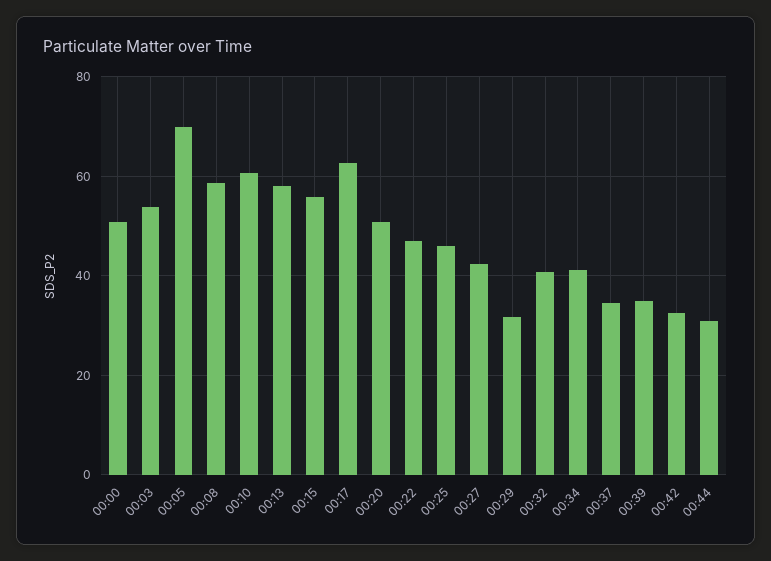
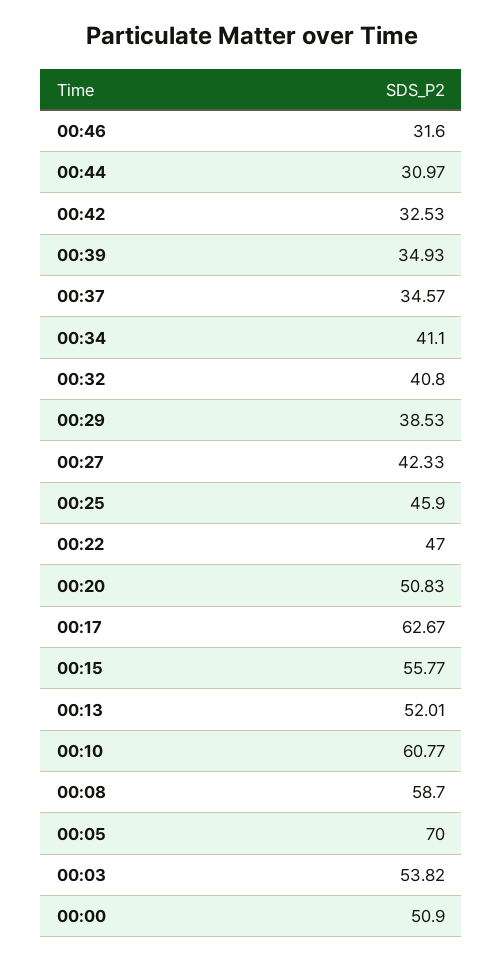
  {
    "00:00": 50.9,
    "00:03": 53.82,
    "00:05": 70,
    "00:08": 58.7,
    "00:10": 60.77,
-   "00:13": 58,
+   "00:13": 52.01,
    "00:15": 55.77,
    "00:17": 62.67,
    "00:20": 50.83,
    "00:22": 47,
    "00:25": 45.9,
    "00:27": 42.33,
-   "00:29": 32,
+   "00:29": 38.53,
    "00:32": 40.8,
    "00:34": 41.1,
    "00:37": 34.57,
    "00:39": 34.93,
    "00:42": 32.53,
-   "00:44": 30.97
+   "00:44": 30.97,
+   "00:46": 31.6
  }

